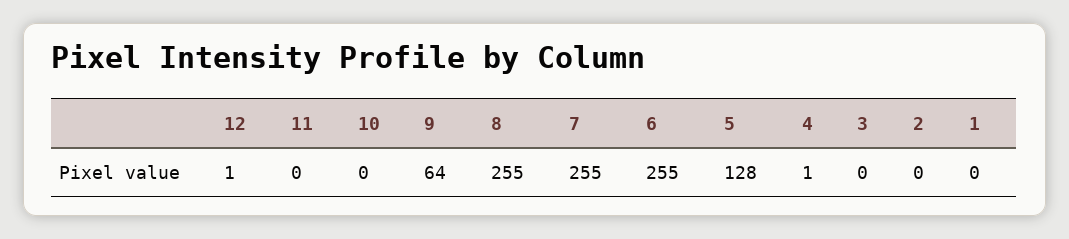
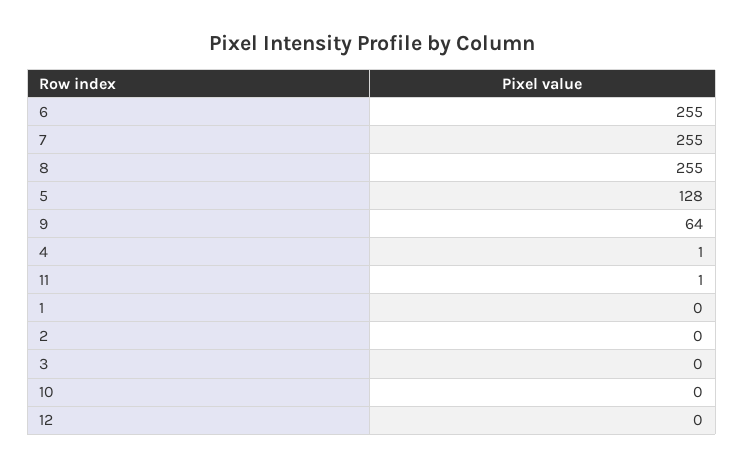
  {
-   "12": 1,
+   "12": 0,
-   "11": 0,
+   "11": 1,
    "10": 0,
    "9": 64,
    "8": 255,
    "7": 255,
    "6": 255,
    "5": 128,
    "4": 1,
    "3": 0,
    "2": 0,
    "1": 0
  }

